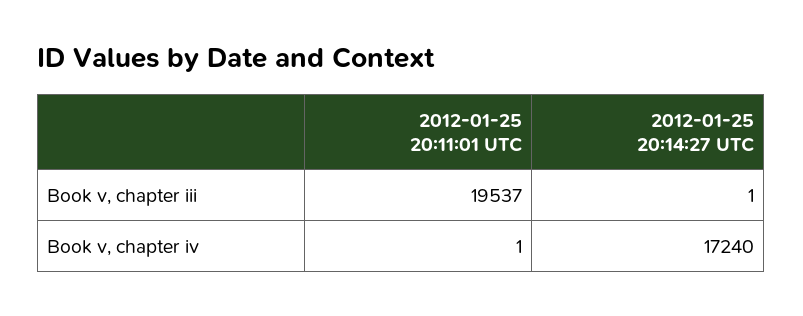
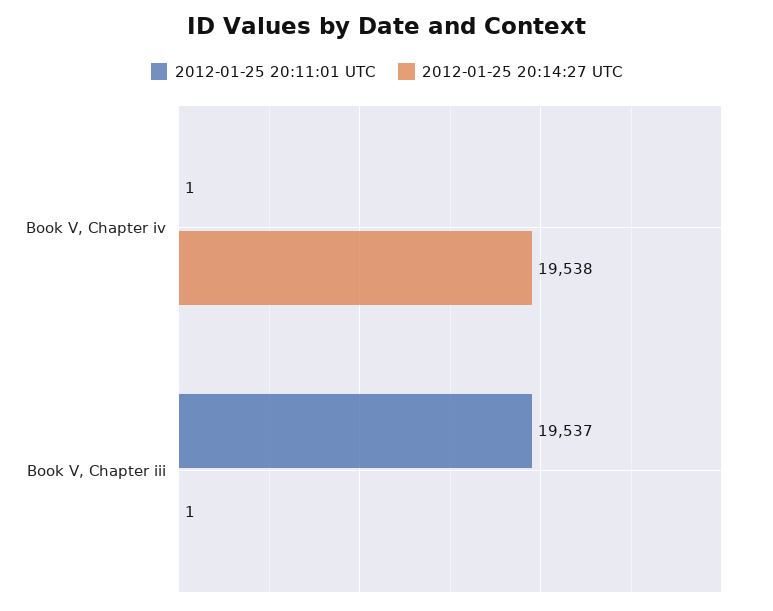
  {
    "2012-01-25 20:11:01 UTC": {
      "Book v, chapter iii": 19537,
      "Book v, chapter iv": 1
    },
    "2012-01-25 20:14:27 UTC": {
      "Book v, chapter iii": 1,
-     "Book v, chapter iv": 17240
+     "Book v, chapter iv": 19538
    }
  }

